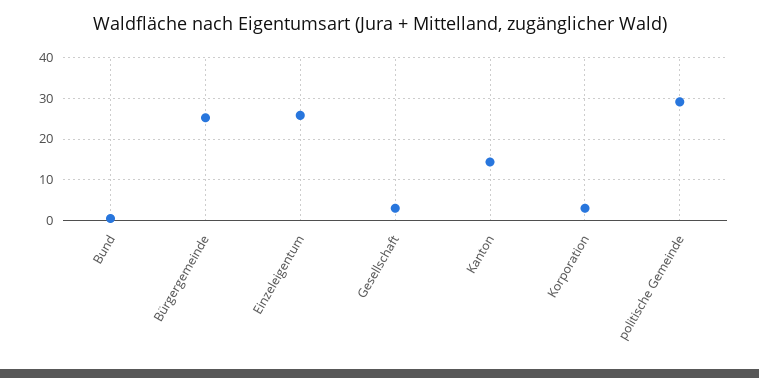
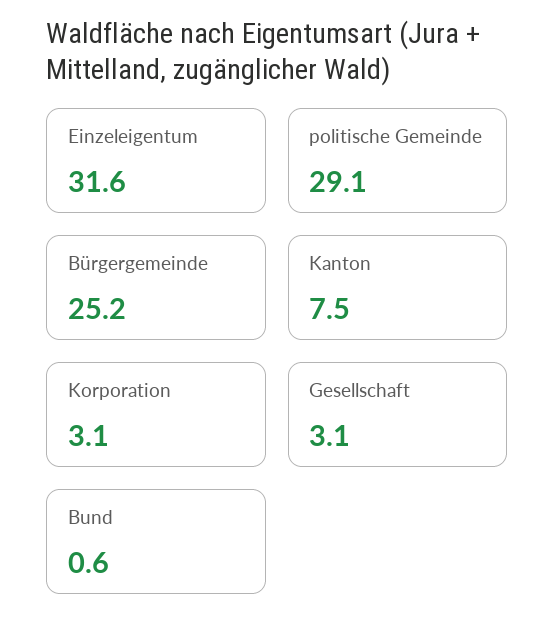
  {
    "Bund": 0.6,
    "Bürgergemeinde": 25.2,
-   "Einzeleigentum": 26,
+   "Einzeleigentum": 31.6,
    "Gesellschaft": 3.1,
-   "Kanton": 14,
+   "Kanton": 7.5,
    "Korporation": 3.1,
    "politische Gemeinde": 29.1
  }

